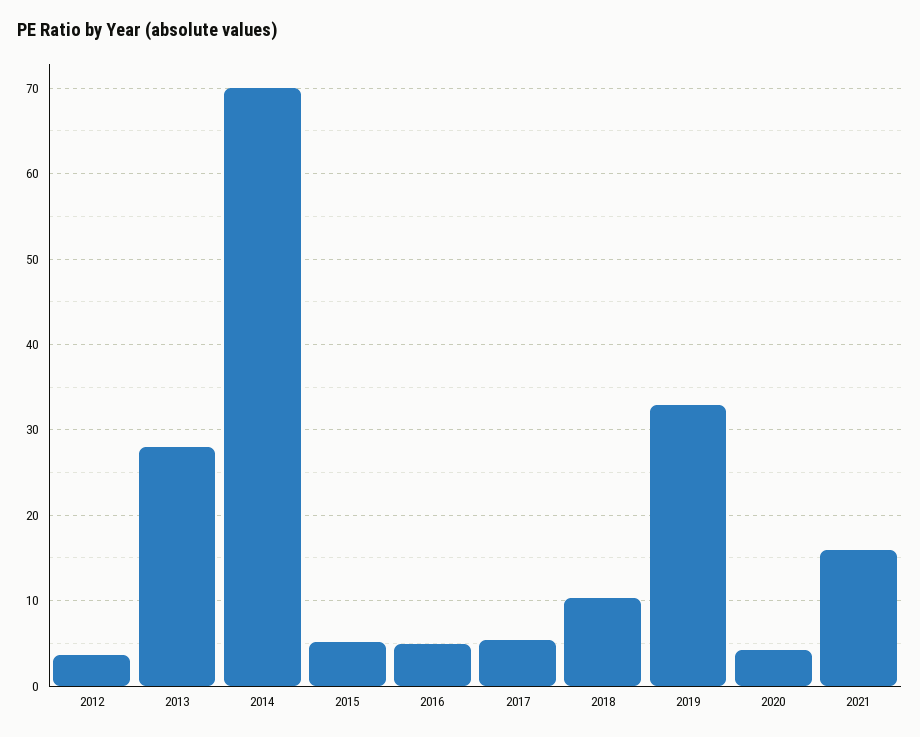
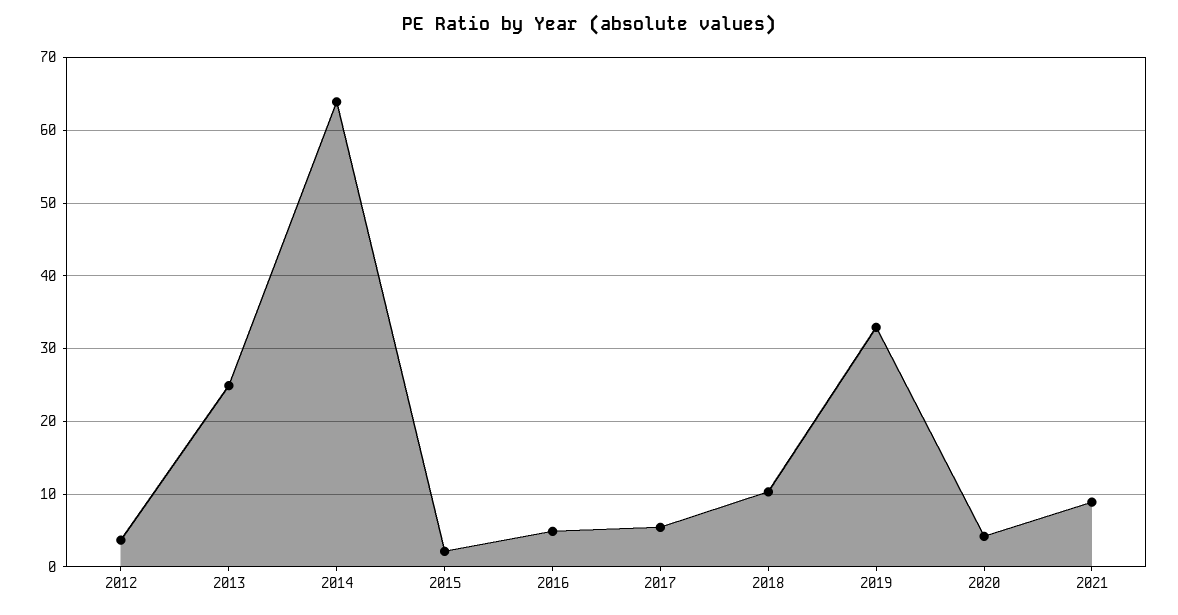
  {
    "2012": 4,
-   "2013": 28,
+   "2013": 25,
-   "2014": 70,
+   "2014": 64,
-   "2015": 5,
+   "2015": 2,
    "2016": 5,
    "2017": 5,
    "2018": 10,
    "2019": 33,
    "2020": 4,
-   "2021": 16
+   "2021": 9
  }

